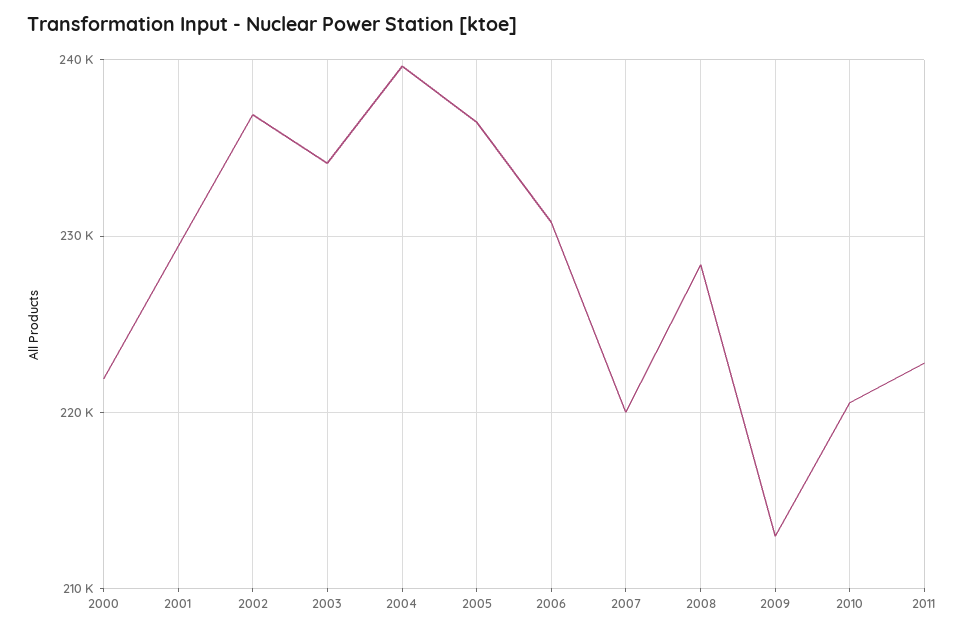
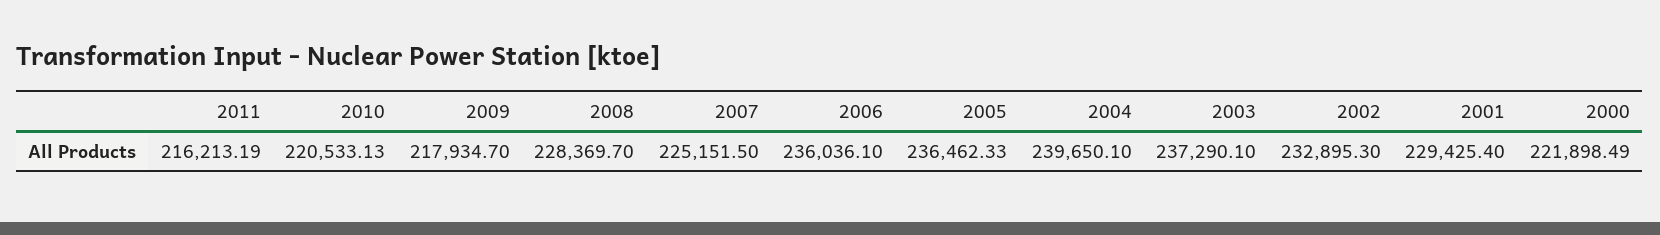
  {
    "2000": 221898.49,
    "2001": 229425.4,
-   "2002": 237000,
+   "2002": 232895.3,
-   "2003": 234000,
+   "2003": 237290.1,
    "2004": 239650.1,
    "2005": 236462.33,
-   "2006": 231000,
+   "2006": 236036.1,
-   "2007": 220000,
+   "2007": 225151.5,
    "2008": 228369.7,
-   "2009": 213000,
+   "2009": 217934.7,
    "2010": 220533.13,
-   "2011": 223000
+   "2011": 216213.19
  }

